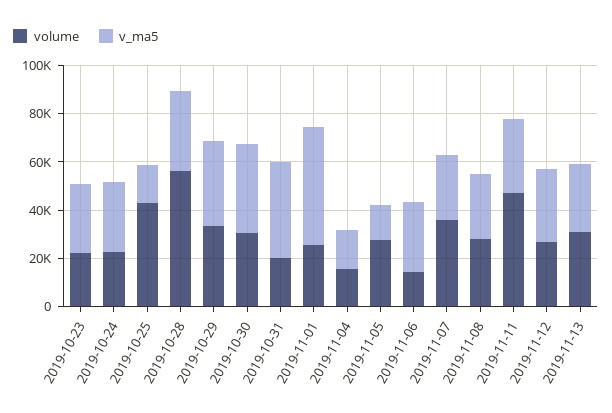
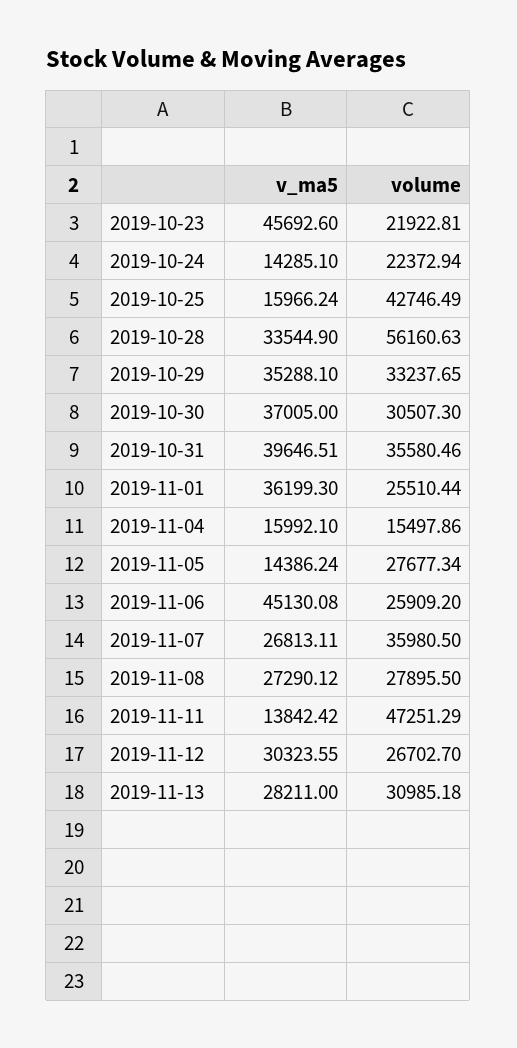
  {
    "volume": {
      "2019-10-23": 21922.81,
      "2019-10-24": 22372.94,
      "2019-10-25": 42746.49,
      "2019-10-28": 56160.63,
      "2019-10-29": 33237.65,
      "2019-10-30": 30507.3,
-     "2019-10-31": 20000,
+     "2019-10-31": 35580.46,
      "2019-11-01": 25510.44,
      "2019-11-04": 15497.86,
      "2019-11-05": 27677.34,
-     "2019-11-06": 15000,
+     "2019-11-06": 25909.2,
      "2019-11-07": 35980.5,
      "2019-11-08": 27895.5,
      "2019-11-11": 47251.29,
      "2019-11-12": 26702.7,
      "2019-11-13": 30985.18
    },
    "v_ma5": {
-     "2019-10-23": 30000,
+     "2019-10-23": 45692.6,
-     "2019-10-24": 30000,
+     "2019-10-24": 14285.1,
      "2019-10-25": 15966.24,
      "2019-10-28": 33544.9,
      "2019-10-29": 35288.1,
      "2019-10-30": 37005,
      "2019-10-31": 39646.51,
-     "2019-11-01": 50000,
+     "2019-11-01": 36199.3,
      "2019-11-04": 15992.1,
      "2019-11-05": 14386.24,
-     "2019-11-06": 30000,
+     "2019-11-06": 45130.08,
      "2019-11-07": 26813.11,
      "2019-11-08": 27290.12,
-     "2019-11-11": 30000,
+     "2019-11-11": 13842.42,
      "2019-11-12": 30323.55,
      "2019-11-13": 28211
    }
  }

